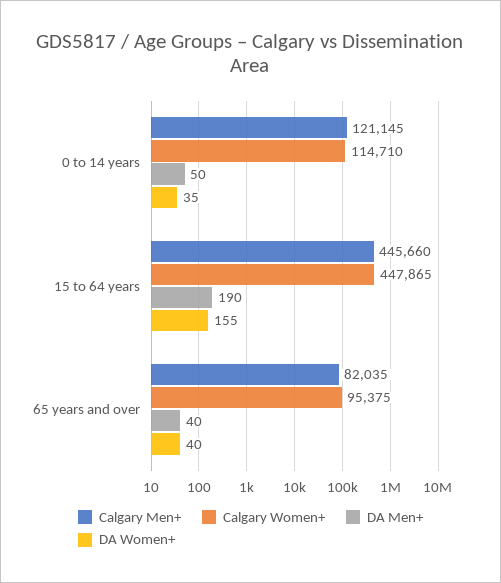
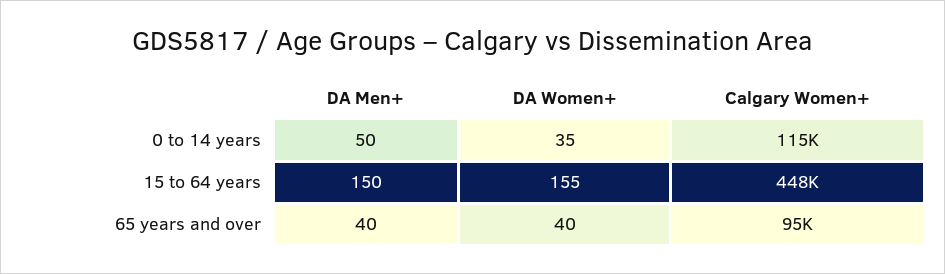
  {
-   "Calgary Men+": {
-     "0 to 14 years": 121145,
-     "15 to 64 years": 445660,
-     "65 years and over": 82035
-   },
    "Calgary Women+": {
      "0 to 14 years": 114710,
      "15 to 64 years": 447865,
      "65 years and over": 95375
    },
    "DA Men+": {
      "0 to 14 years": 50,
-     "15 to 64 years": 190,
+     "15 to 64 years": 150,
      "65 years and over": 40
    },
    "DA Women+": {
      "0 to 14 years": 35,
      "15 to 64 years": 155,
      "65 years and over": 40
    }
  }

